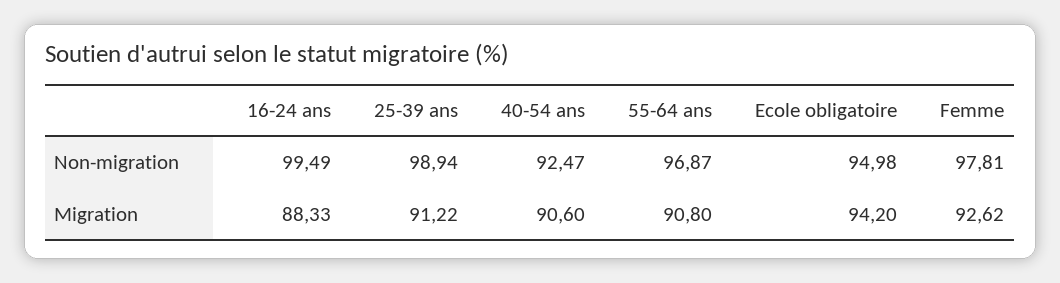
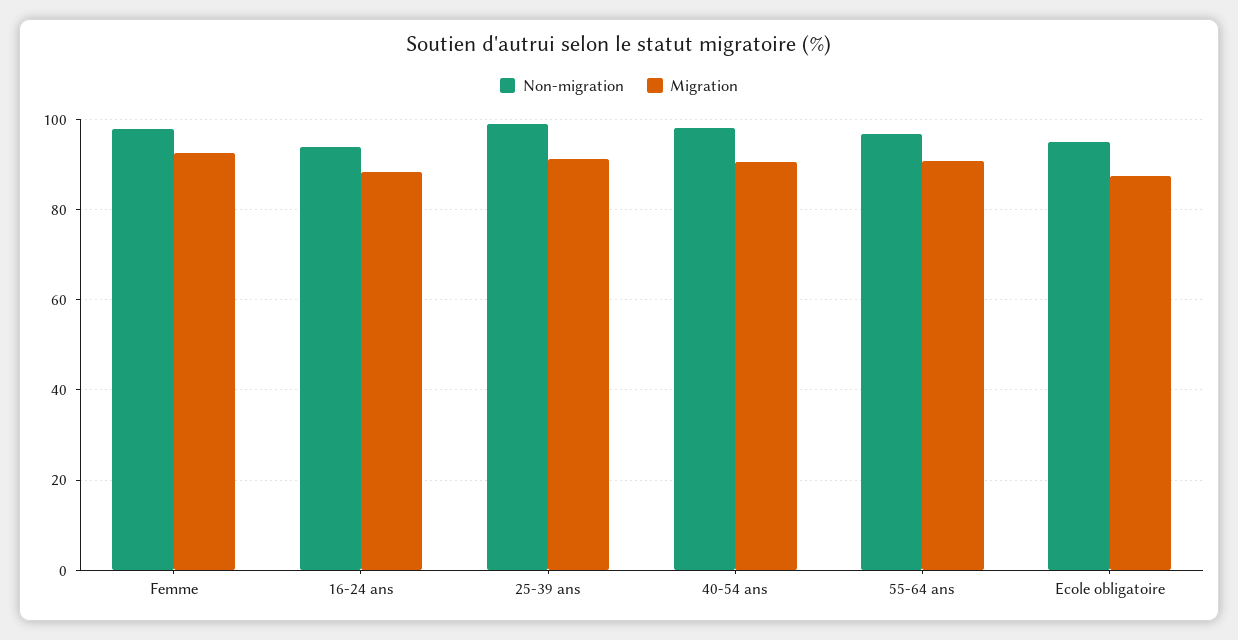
  {
    "Non-migration": {
-     "16-24 ans": 99.49,
+     "16-24 ans": 94,
      "25-39 ans": 98.94,
-     "40-54 ans": 92.47,
+     "40-54 ans": 98,
      "55-64 ans": 96.87,
      "Ecole obligatoire": 94.98,
      "Femme": 97.81
    },
    "Migration": {
      "16-24 ans": 88.33,
      "25-39 ans": 91.22,
      "40-54 ans": 90.6,
      "55-64 ans": 90.8,
-     "Ecole obligatoire": 94.2,
+     "Ecole obligatoire": 88,
      "Femme": 92.62
    }
  }

